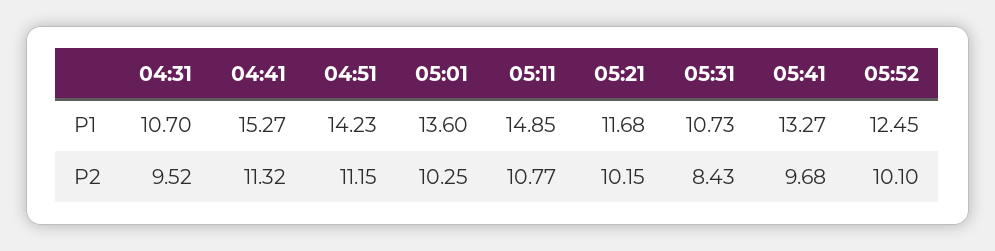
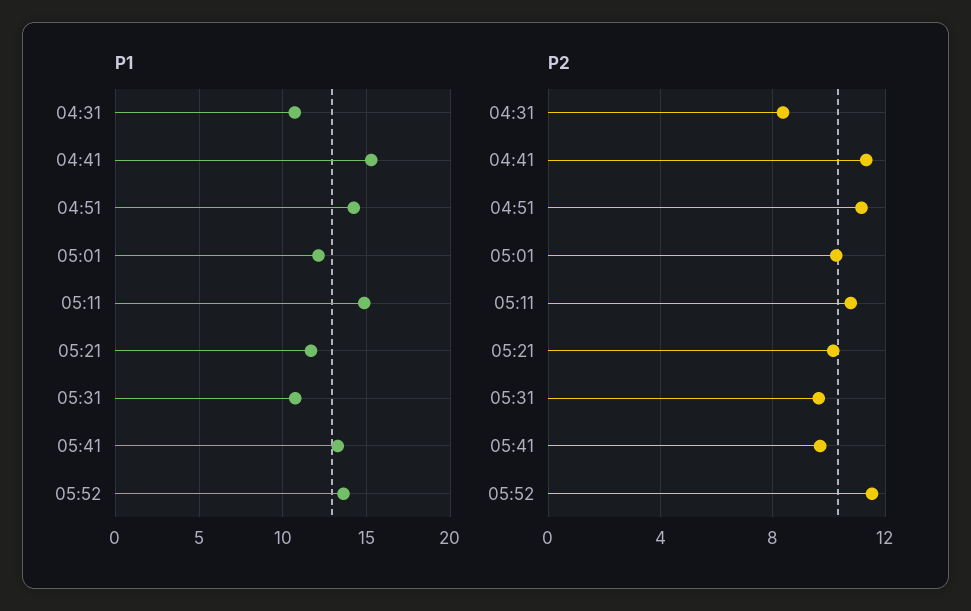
  {
    "P1": {
      "04:31": 10.7,
      "04:41": 15.27,
      "04:51": 14.23,
-     "05:01": 13.6,
+     "05:01": 12,
      "05:11": 14.85,
      "05:21": 11.68,
      "05:31": 10.73,
      "05:41": 13.27,
-     "05:52": 12.45
+     "05:52": 13.5
    },
    "P2": {
-     "04:31": 9.52,
+     "04:31": 8.5,
      "04:41": 11.32,
      "04:51": 11.15,
      "05:01": 10.25,
      "05:11": 10.77,
      "05:21": 10.15,
-     "05:31": 8.43,
+     "05:31": 9.5,
      "05:41": 9.68,
-     "05:52": 10.1
+     "05:52": 11.5
    }
  }

